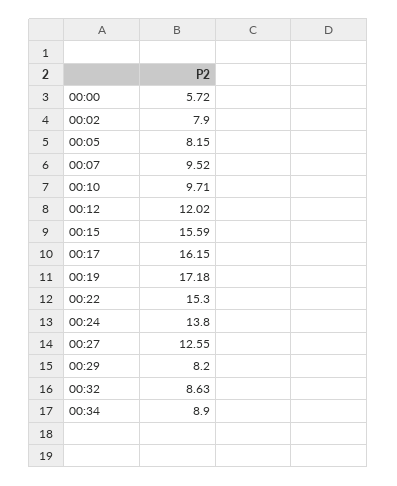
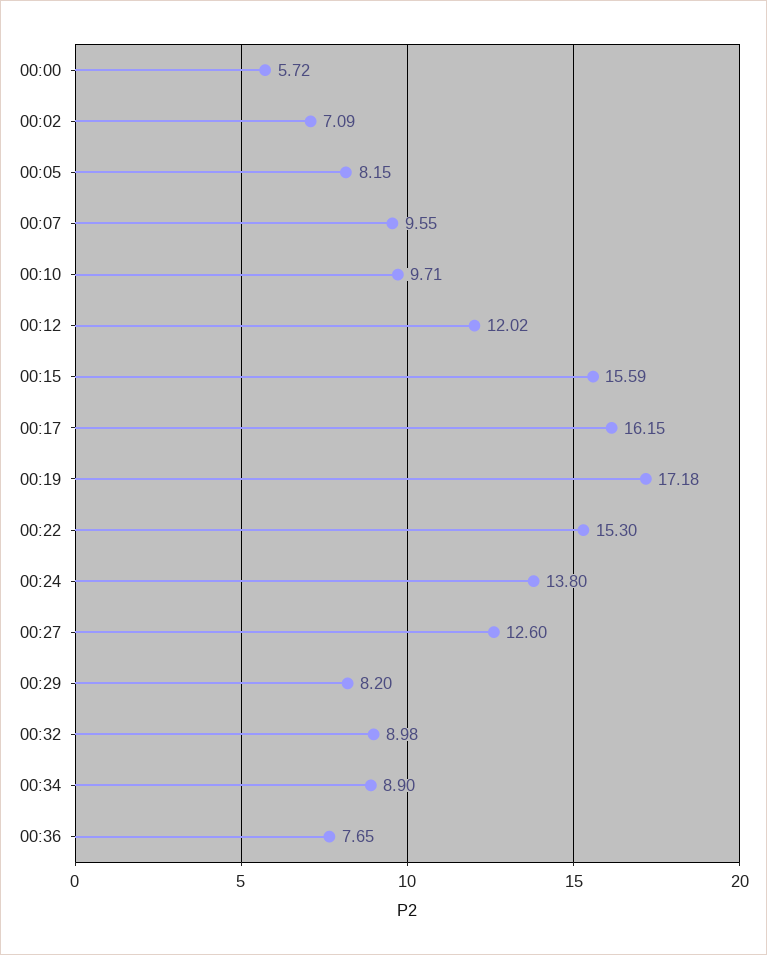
  {
    "00:00": 5.72,
-   "00:02": 7.9,
+   "00:02": 7.09,
    "00:05": 8.15,
-   "00:07": 9.52,
+   "00:07": 9.55,
    "00:10": 9.71,
    "00:12": 12.02,
    "00:15": 15.59,
    "00:17": 16.15,
    "00:19": 17.18,
    "00:22": 15.3,
    "00:24": 13.8,
-   "00:27": 12.55,
+   "00:27": 12.6,
    "00:29": 8.2,
-   "00:32": 8.63,
+   "00:32": 8.98,
-   "00:34": 8.9
+   "00:34": 8.9,
+   "00:36": 7.65
  }

